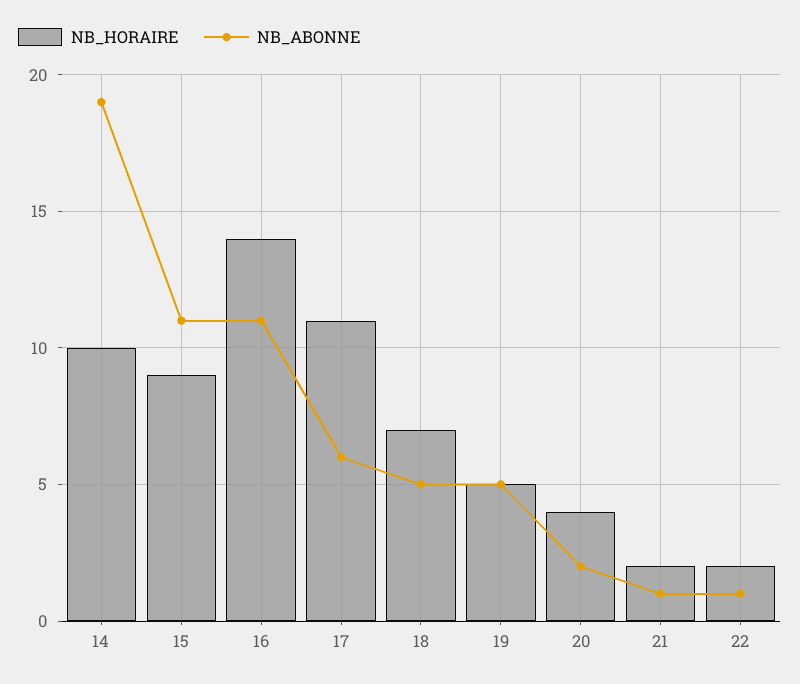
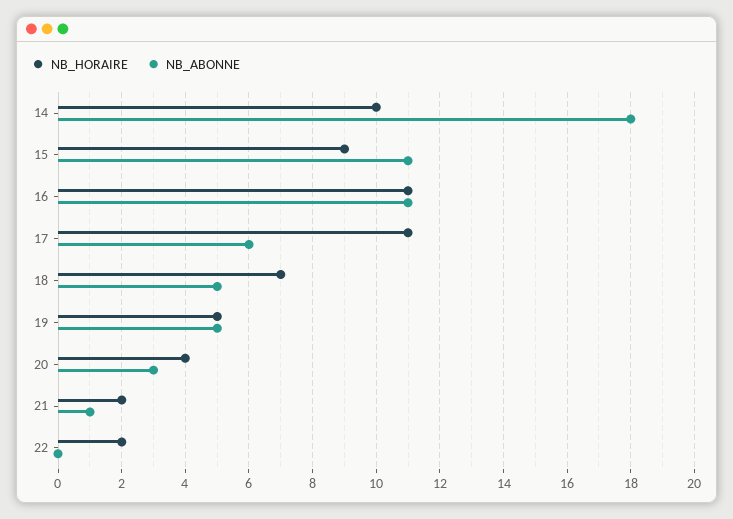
  {
    "NB_HORAIRE": {
      "14": 10,
      "15": 9,
-     "16": 14,
+     "16": 11,
      "17": 11,
      "18": 7,
      "19": 5,
      "20": 4,
      "21": 2,
      "22": 2
    },
    "NB_ABONNE": {
-     "14": 19,
+     "14": 18,
      "15": 11,
      "16": 11,
      "17": 6,
      "18": 5,
      "19": 5,
-     "20": 2,
+     "20": 3,
      "21": 1,
-     "22": 1
+     "22": 0
    }
  }

